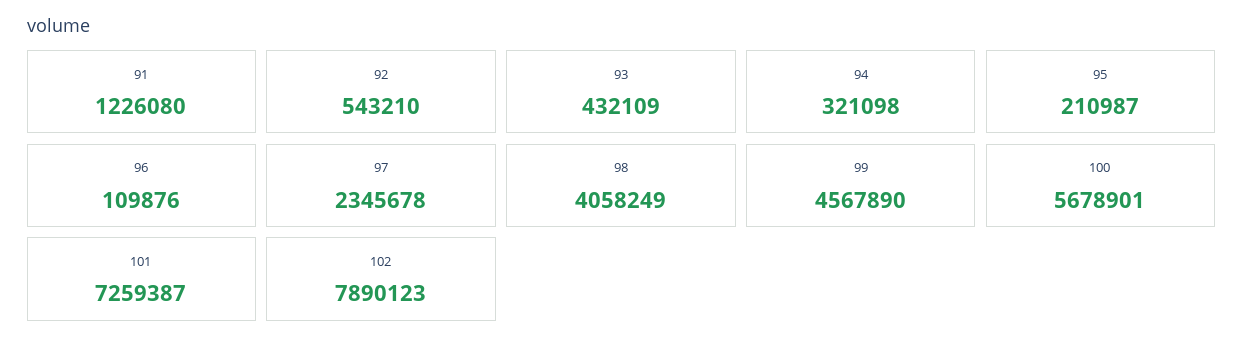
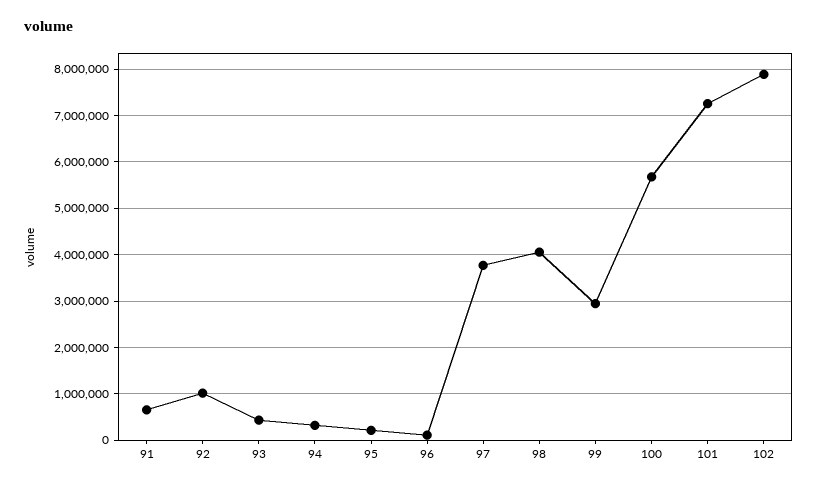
  {
-   "91": 1226080,
+   "91": 600000,
-   "92": 543210,
+   "92": 1000000,
    "93": 432109,
    "94": 321098,
    "95": 210987,
    "96": 109876,
-   "97": 2345678,
+   "97": 3800000,
    "98": 4058249,
-   "99": 4567890,
+   "99": 3000000,
    "100": 5678901,
    "101": 7259387,
    "102": 7890123
  }

